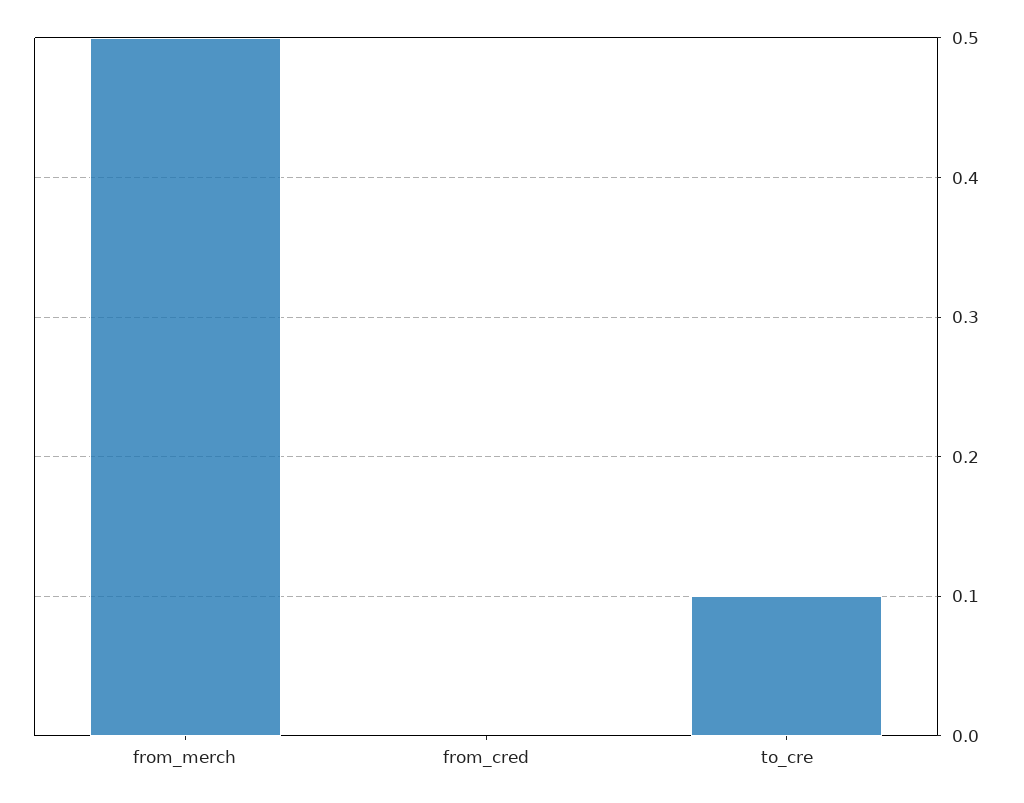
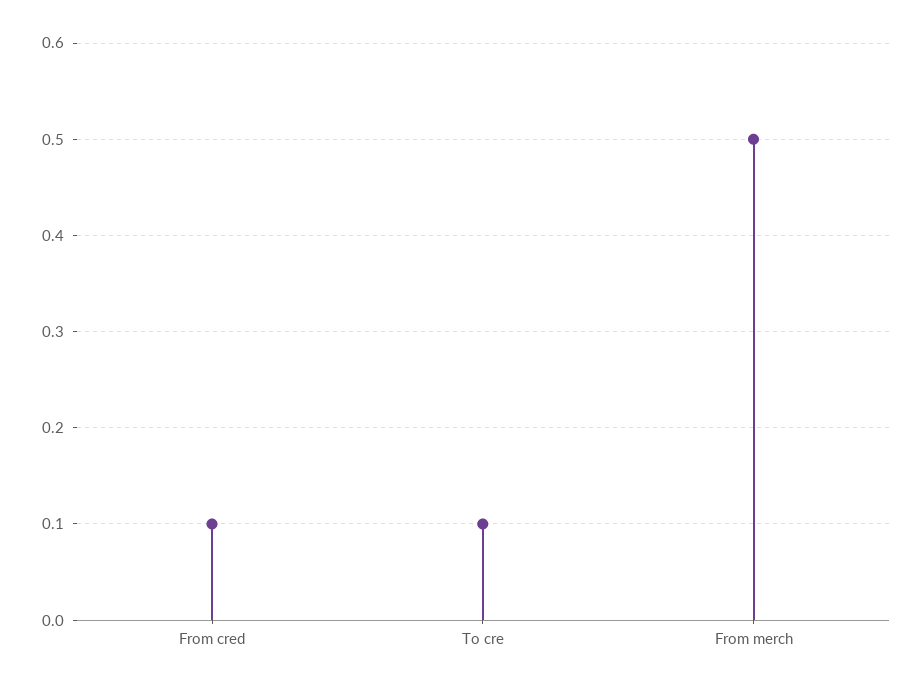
  {
    "from_merch": 0.5,
-   "from_cred": 0,
+   "from_cred": 0.1,
    "to_cre": 0.1
  }

